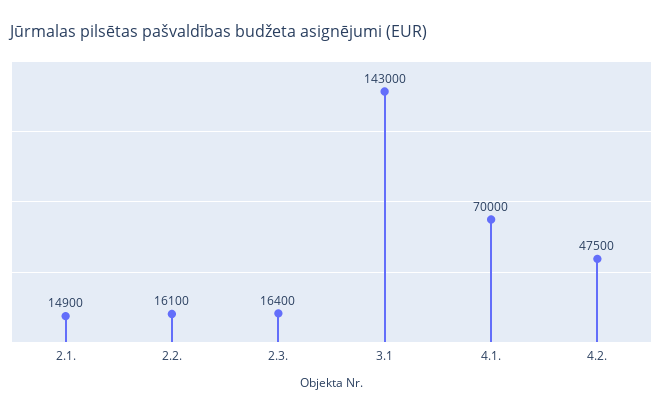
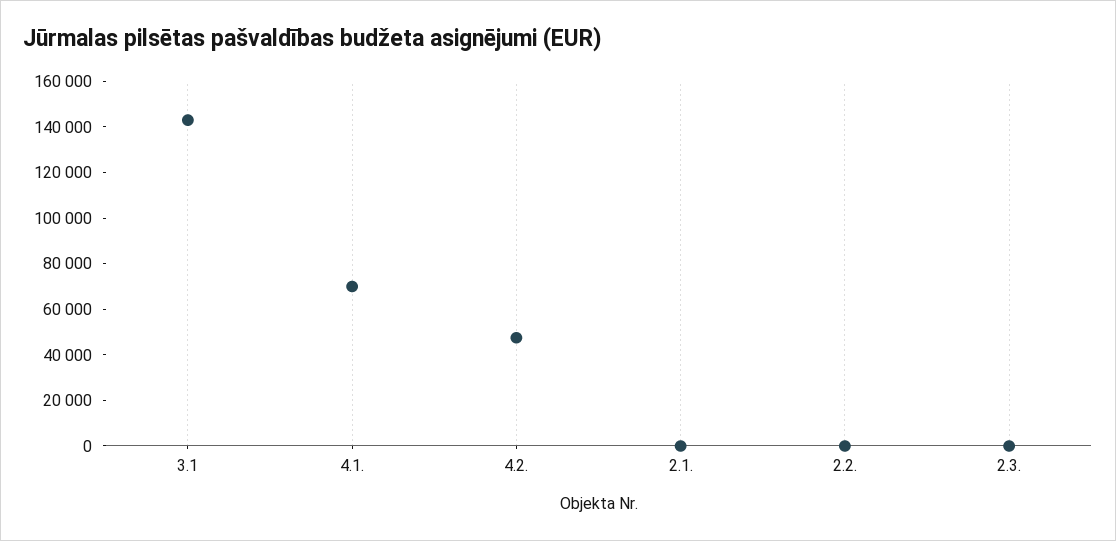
  {
-   "2.1.": 14900,
+   "2.1.": 0,
-   "2.2.": 16100,
+   "2.2.": 0,
-   "2.3.": 16400,
+   "2.3.": 0,
    "3.1": 143000,
    "4.1.": 70000,
    "4.2.": 47500
  }

